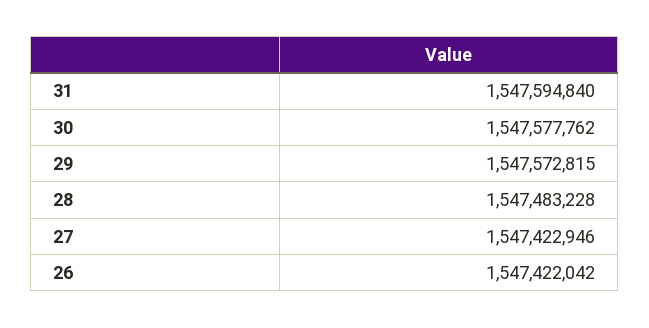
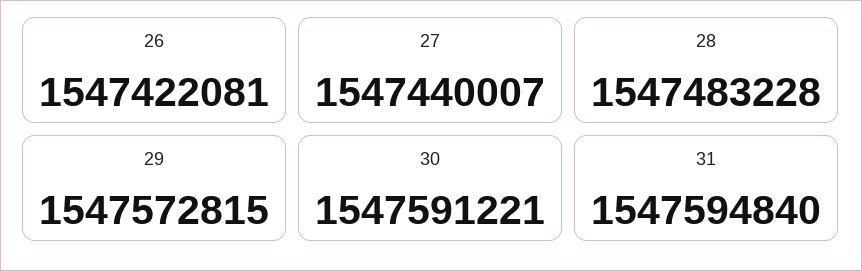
  {
    "31": 1547594840,
-   "30": 1547577762,
+   "30": 1547591221,
    "29": 1547572815,
    "28": 1547483228,
-   "27": 1547422946,
+   "27": 1547440007,
-   "26": 1547422042
+   "26": 1547422081
  }

